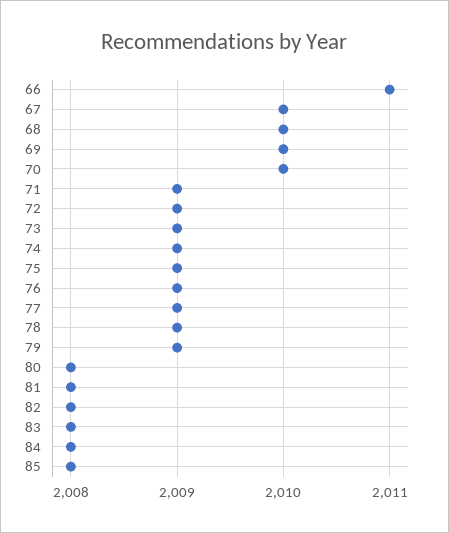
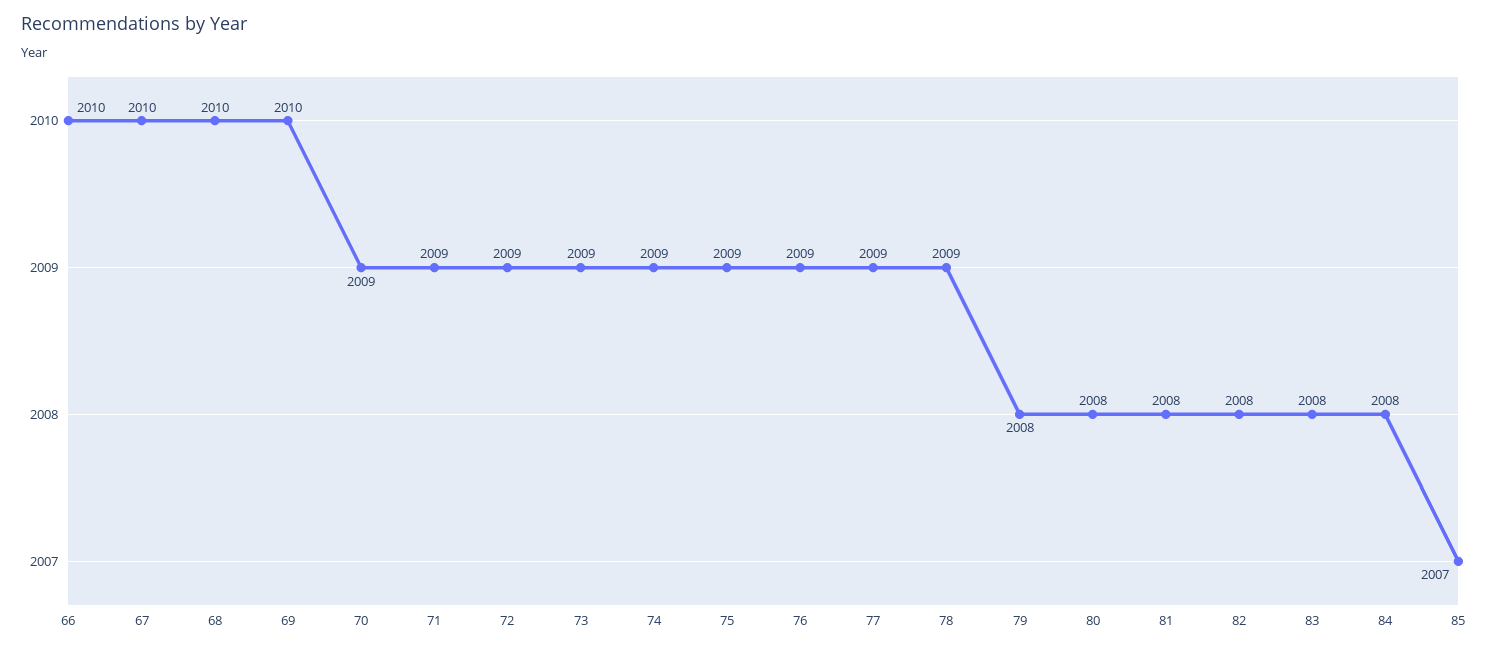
  {
-   "66": 2011,
+   "66": 2010,
    "67": 2010,
    "68": 2010,
    "69": 2010,
-   "70": 2010,
+   "70": 2009,
    "71": 2009,
    "72": 2009,
    "73": 2009,
    "74": 2009,
    "75": 2009,
    "76": 2009,
    "77": 2009,
    "78": 2009,
-   "79": 2009,
+   "79": 2008,
    "80": 2008,
    "81": 2008,
    "82": 2008,
    "83": 2008,
    "84": 2008,
-   "85": 2008
+   "85": 2007
  }

